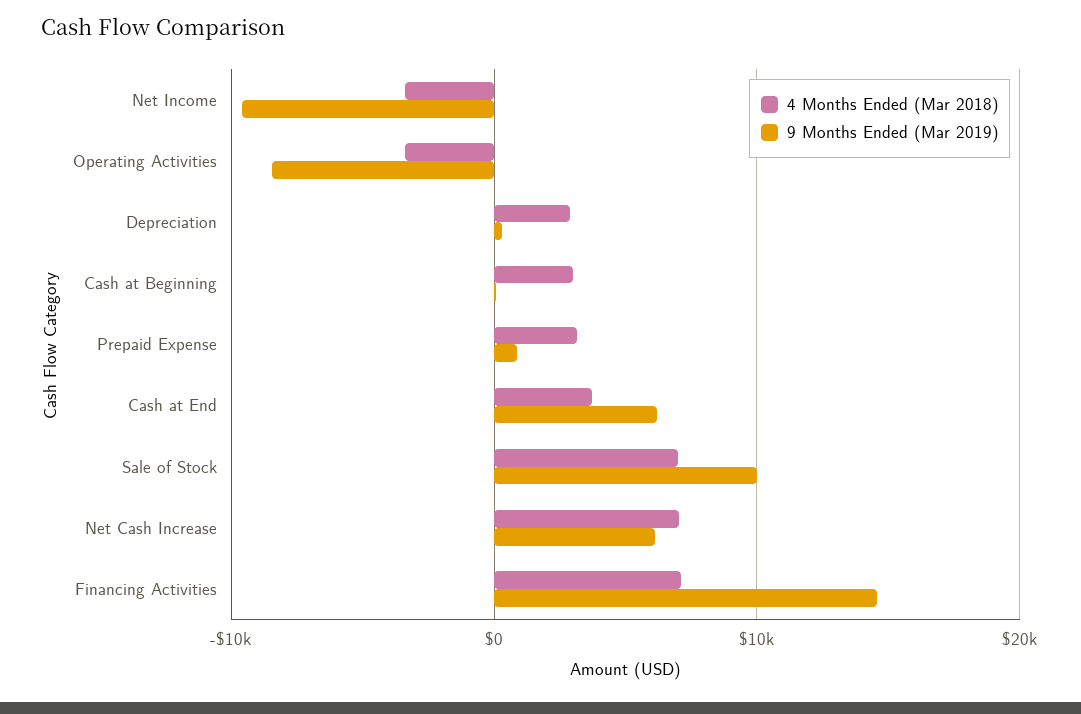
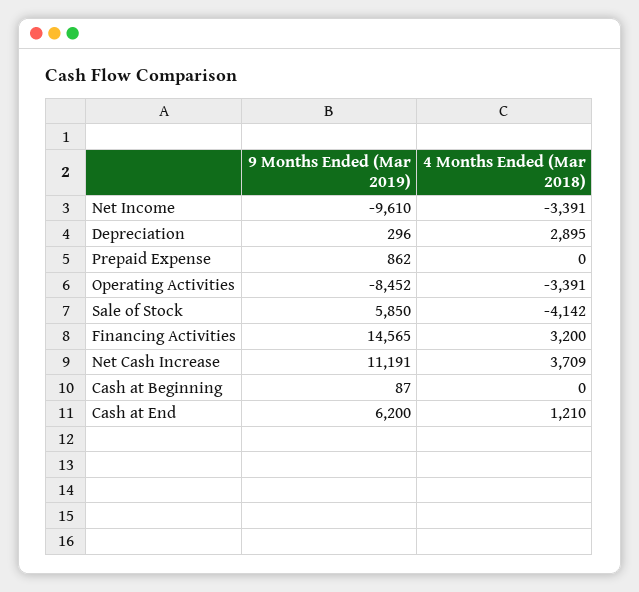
  {
    "4 Months Ended (Mar 2018)": {
      "Net Income": -3391,
      "Operating Activities": -3391,
      "Depreciation": 2895,
-     "Cash at Beginning": 3000,
+     "Cash at Beginning": 0,
-     "Prepaid Expense": 3000,
+     "Prepaid Expense": 0,
-     "Cash at End": 4000,
+     "Cash at End": 1210,
-     "Sale of Stock": 7000,
+     "Sale of Stock": -4142,
-     "Net Cash Increase": 7000,
+     "Net Cash Increase": 3709,
-     "Financing Activities": 7000
+     "Financing Activities": 3200
    },
    "9 Months Ended (Mar 2019)": {
      "Net Income": -9610,
      "Operating Activities": -8452,
      "Depreciation": 296,
      "Cash at Beginning": 87,
      "Prepaid Expense": 862,
      "Cash at End": 6200,
-     "Sale of Stock": 10000,
+     "Sale of Stock": 5850,
-     "Net Cash Increase": 6000,
+     "Net Cash Increase": 11191,
      "Financing Activities": 14565
    }
  }

